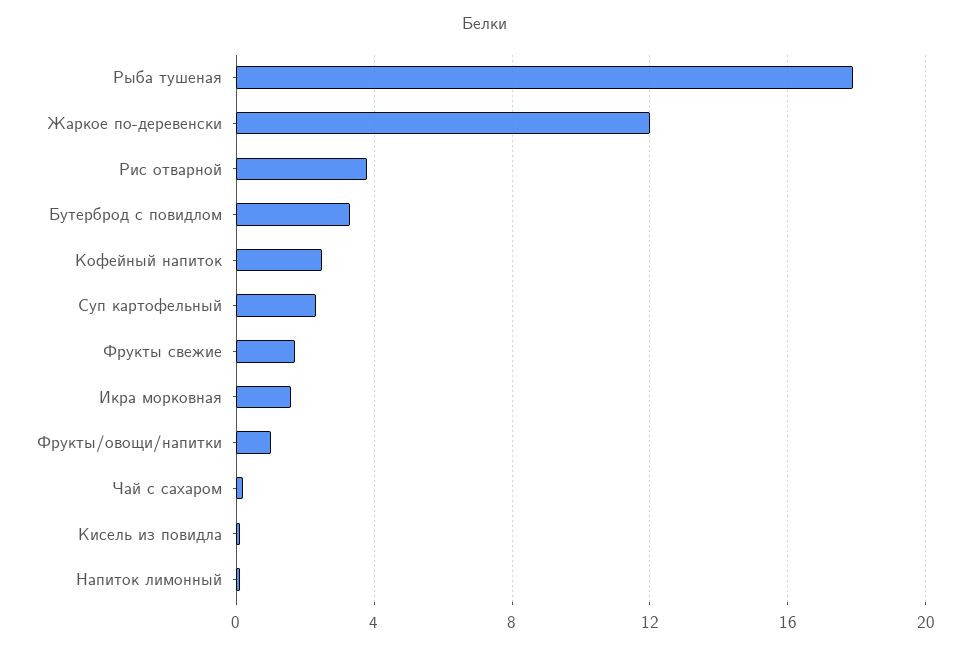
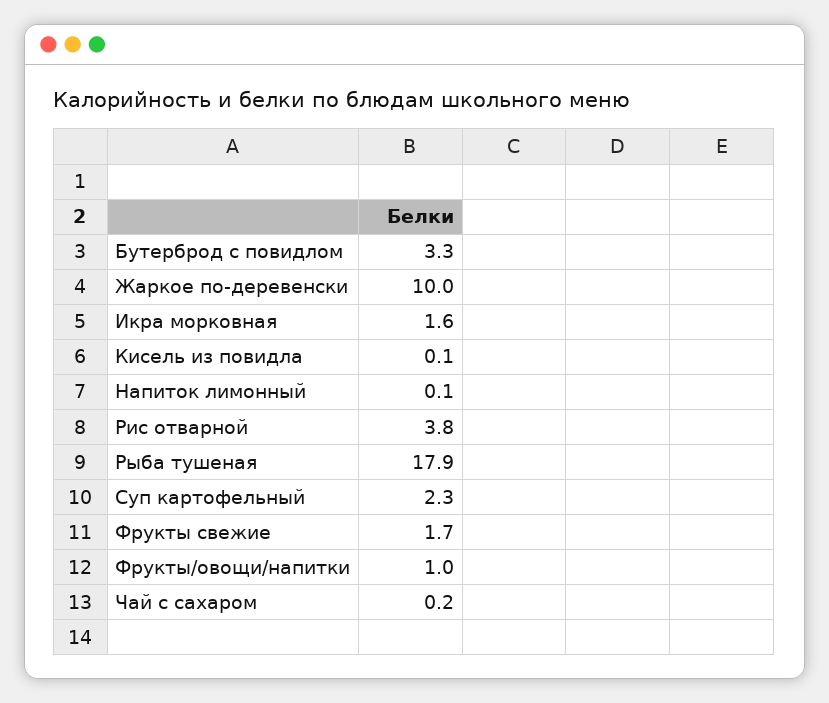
  {
    "Рыба тушеная": 17.9,
-   "Жаркое по-деревенски": 12,
+   "Жаркое по-деревенски": 10,
    "Рис отварной": 3.8,
    "Бутерброд с повидлом": 3.3,
-   "Кофейный напиток": 2.5,
    "Суп картофельный": 2.3,
    "Фрукты свежие": 1.7,
    "Икра морковная": 1.6,
    "Фрукты/овощи/напитки": 1,
    "Чай с сахаром": 0.2,
    "Кисель из повидла": 0.1,
    "Напиток лимонный": 0.1
  }

